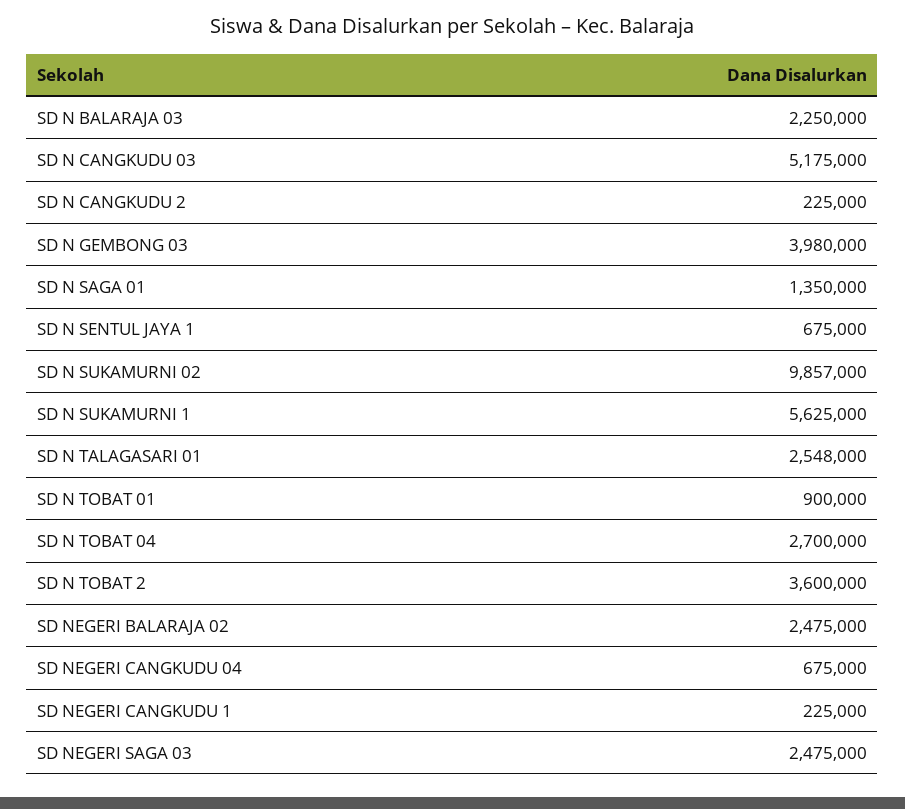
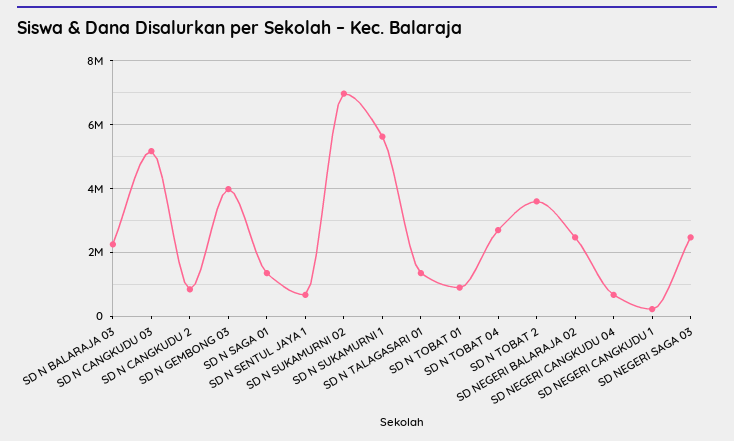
  {
    "SD N BALARAJA 03": 2250000,
    "SD N CANGKUDU 03": 5175000,
-   "SD N CANGKUDU 2": 225000,
+   "SD N CANGKUDU 2": 800000,
    "SD N GEMBONG 03": 3980000,
    "SD N SAGA 01": 1350000,
    "SD N SENTUL JAYA 1": 675000,
-   "SD N SUKAMURNI 02": 9857000,
+   "SD N SUKAMURNI 02": 7000000,
    "SD N SUKAMURNI 1": 5625000,
-   "SD N TALAGASARI 01": 2548000,
+   "SD N TALAGASARI 01": 1400000,
    "SD N TOBAT 01": 900000,
    "SD N TOBAT 04": 2700000,
    "SD N TOBAT 2": 3600000,
    "SD NEGERI BALARAJA 02": 2475000,
    "SD NEGERI CANGKUDU 04": 675000,
    "SD NEGERI CANGKUDU 1": 225000,
    "SD NEGERI SAGA 03": 2475000
  }

